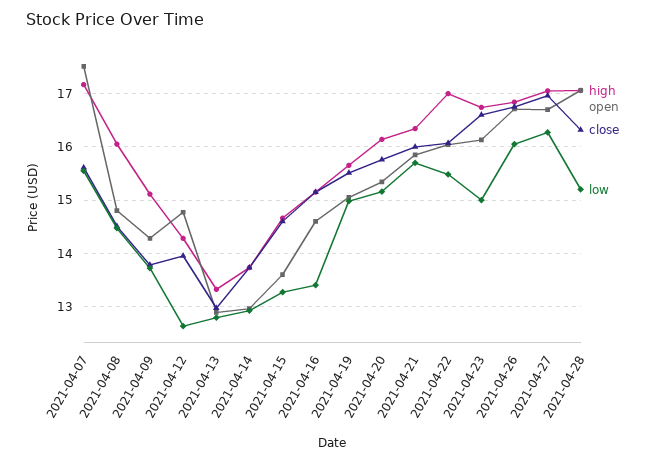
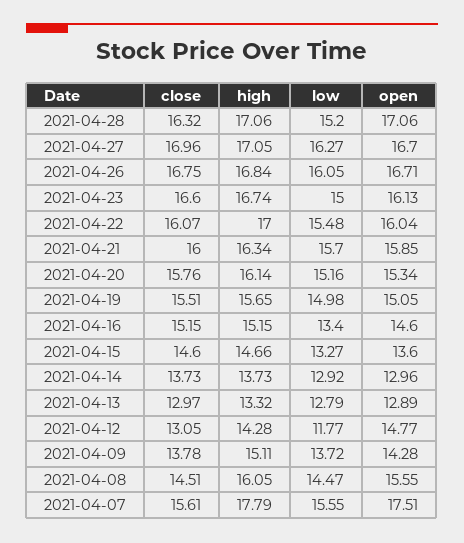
  {
    "high": {
-     "2021-04-07": 17.2,
+     "2021-04-07": 17.79,
      "2021-04-08": 16.05,
      "2021-04-09": 15.11,
      "2021-04-12": 14.28,
      "2021-04-13": 13.32,
      "2021-04-14": 13.73,
      "2021-04-15": 14.66,
      "2021-04-16": 15.15,
      "2021-04-19": 15.65,
      "2021-04-20": 16.14,
      "2021-04-21": 16.34,
      "2021-04-22": 17,
      "2021-04-23": 16.74,
      "2021-04-26": 16.84,
      "2021-04-27": 17.05,
      "2021-04-28": 17.06
    },
    "open": {
      "2021-04-07": 17.51,
-     "2021-04-08": 14.8,
+     "2021-04-08": 15.55,
      "2021-04-09": 14.28,
      "2021-04-12": 14.77,
      "2021-04-13": 12.89,
      "2021-04-14": 12.96,
      "2021-04-15": 13.6,
      "2021-04-16": 14.6,
      "2021-04-19": 15.05,
      "2021-04-20": 15.34,
      "2021-04-21": 15.85,
      "2021-04-22": 16.04,
      "2021-04-23": 16.13,
      "2021-04-26": 16.71,
      "2021-04-27": 16.7,
      "2021-04-28": 17.06
    },
    "close": {
      "2021-04-07": 15.61,
      "2021-04-08": 14.51,
      "2021-04-09": 13.78,
-     "2021-04-12": 14,
+     "2021-04-12": 13.05,
      "2021-04-13": 12.97,
      "2021-04-14": 13.73,
      "2021-04-15": 14.6,
      "2021-04-16": 15.15,
      "2021-04-19": 15.51,
      "2021-04-20": 15.76,
      "2021-04-21": 16,
      "2021-04-22": 16.07,
      "2021-04-23": 16.6,
      "2021-04-26": 16.75,
      "2021-04-27": 16.96,
      "2021-04-28": 16.32
    },
    "low": {
      "2021-04-07": 15.55,
      "2021-04-08": 14.47,
      "2021-04-09": 13.72,
-     "2021-04-12": 12.6,
+     "2021-04-12": 11.77,
      "2021-04-13": 12.79,
      "2021-04-14": 12.92,
      "2021-04-15": 13.27,
      "2021-04-16": 13.4,
      "2021-04-19": 14.98,
      "2021-04-20": 15.16,
      "2021-04-21": 15.7,
      "2021-04-22": 15.48,
      "2021-04-23": 15,
      "2021-04-26": 16.05,
      "2021-04-27": 16.27,
      "2021-04-28": 15.2
    }
  }

